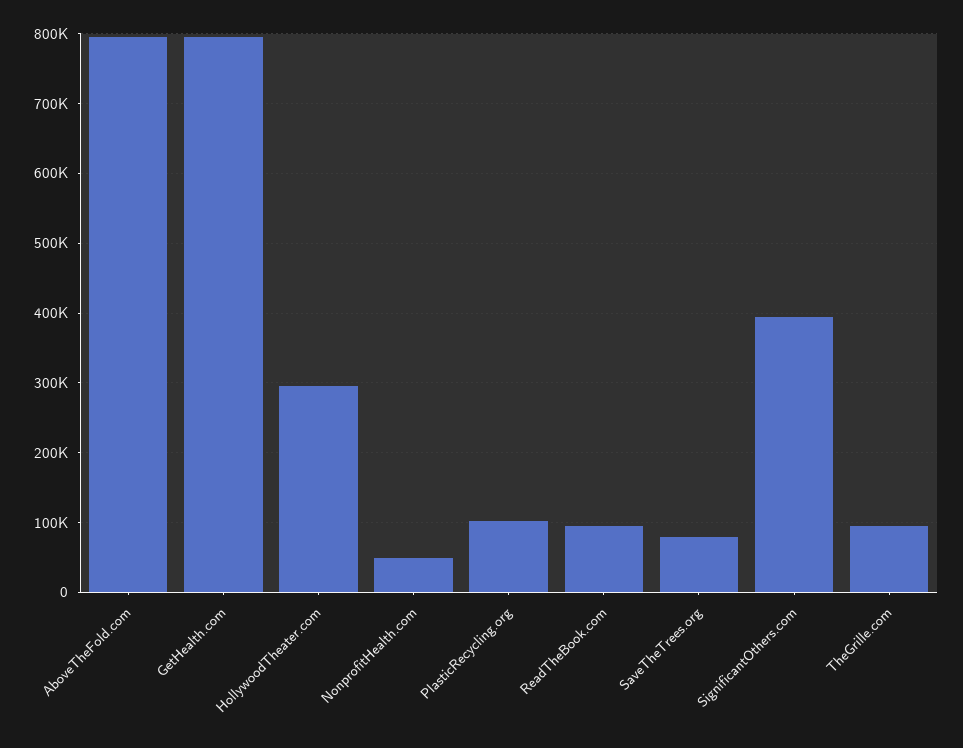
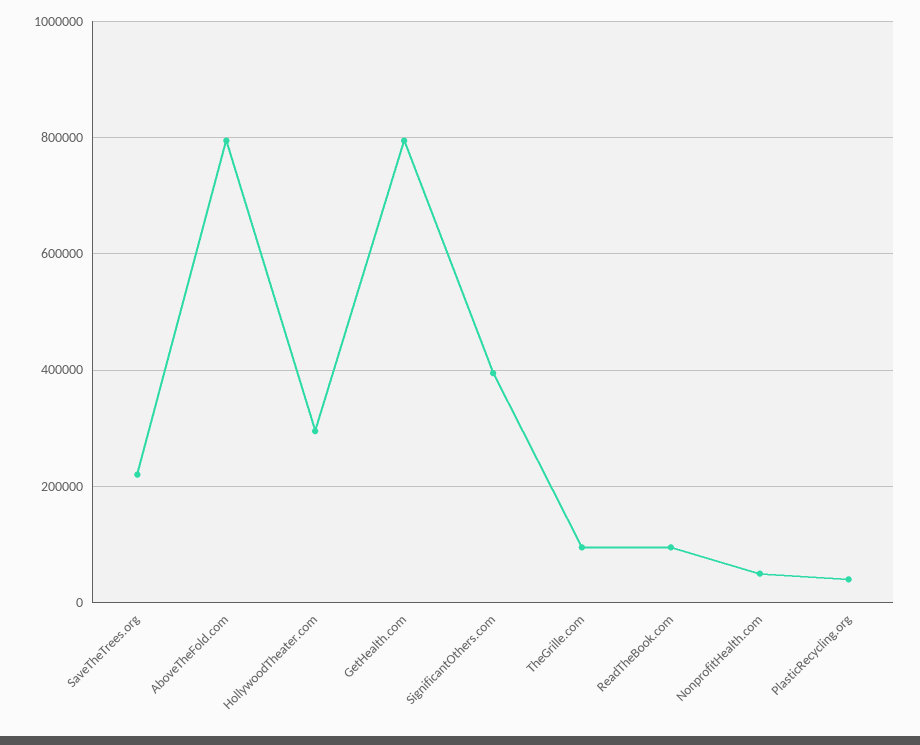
  {
    "AboveTheFold.com": 790000,
    "GetHealth.com": 790000,
    "HollywoodTheater.com": 290000,
    "NonprofitHealth.com": 50000,
-   "PlasticRecycling.org": 100000,
+   "PlasticRecycling.org": 40000,
    "ReadTheBook.com": 90000,
-   "SaveTheTrees.org": 80000,
+   "SaveTheTrees.org": 220000,
    "SignificantOthers.com": 390000,
    "TheGrille.com": 90000
  }

